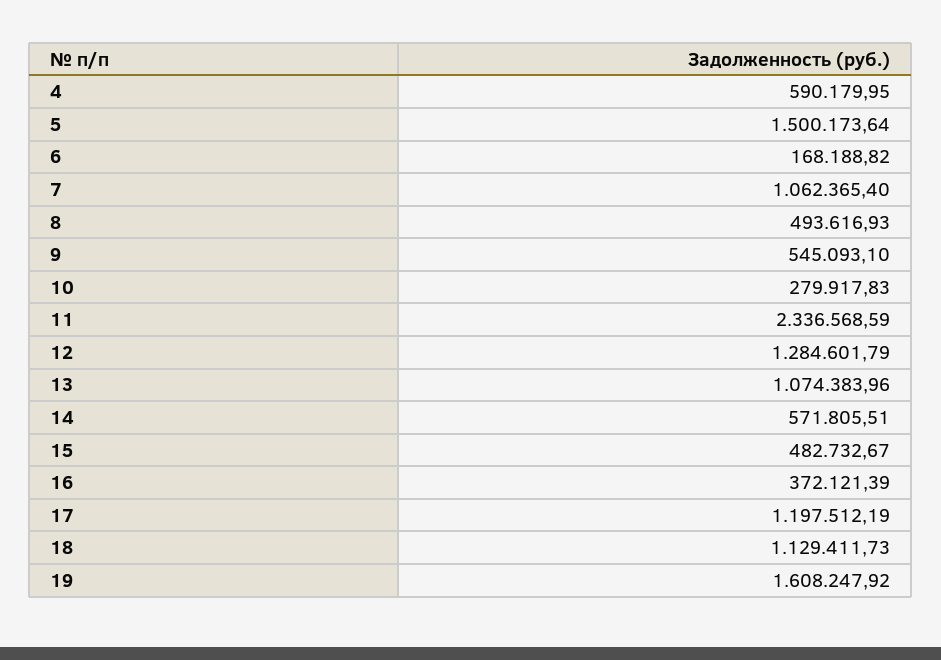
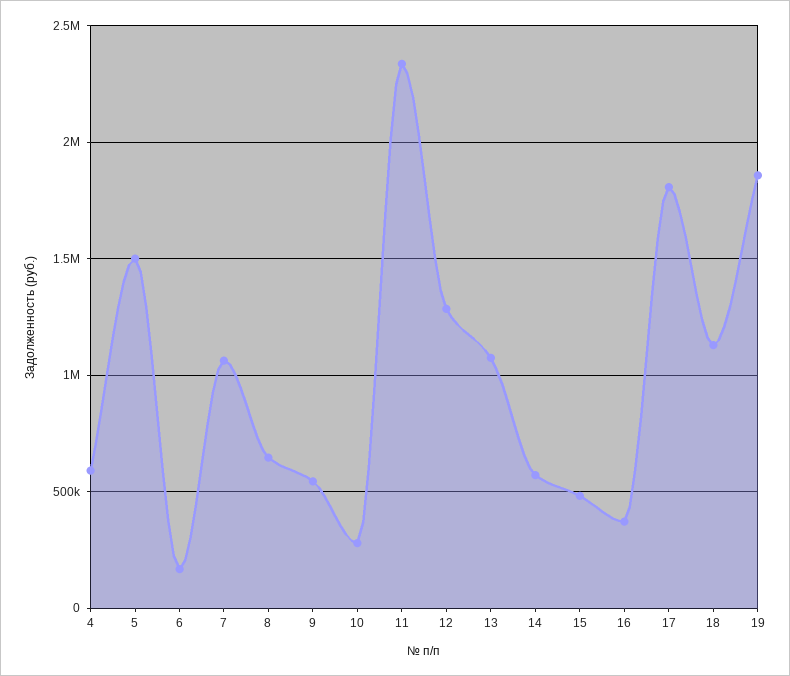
  {
    "4": 590179.95,
    "5": 1500173.64,
    "6": 168188.82,
    "7": 1062365.4,
-   "8": 493616.93,
+   "8": 650000,
    "9": 545093.1,
    "10": 279917.83,
    "11": 2336568.59,
    "12": 1284601.79,
    "13": 1074383.96,
    "14": 571805.51,
    "15": 482732.67,
    "16": 372121.39,
-   "17": 1197512.19,
+   "17": 1800000,
    "18": 1129411.73,
-   "19": 1608247.92
+   "19": 1850000
  }

